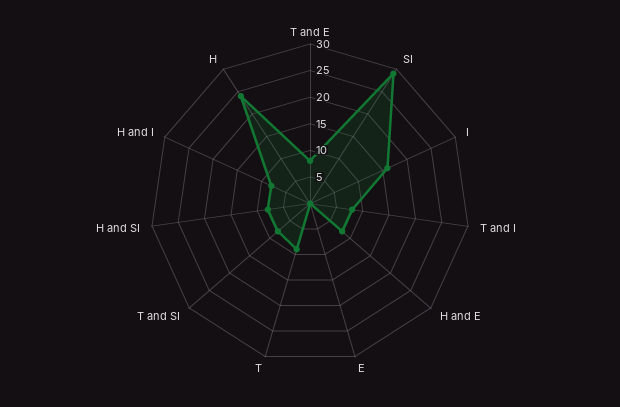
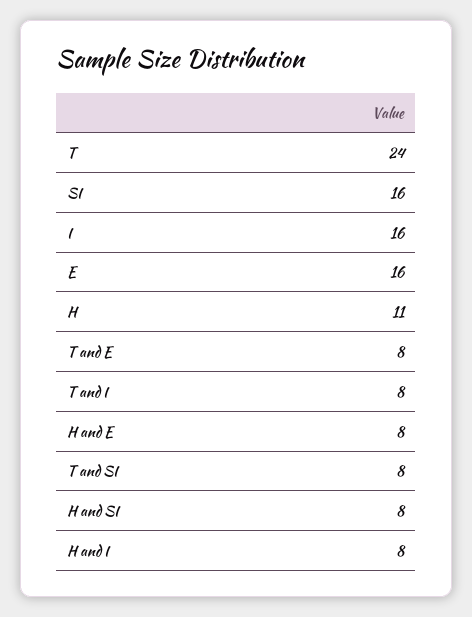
  {
    "T and E": 8,
-   "SI": 30,
+   "SI": 16,
    "I": 16,
    "T and I": 8,
    "H and E": 8,
-   "E": 0,
+   "E": 16,
-   "T": 10,
+   "T": 24,
    "T and SI": 8,
    "H and SI": 8,
    "H and I": 8,
-   "H": 25
+   "H": 11
  }

